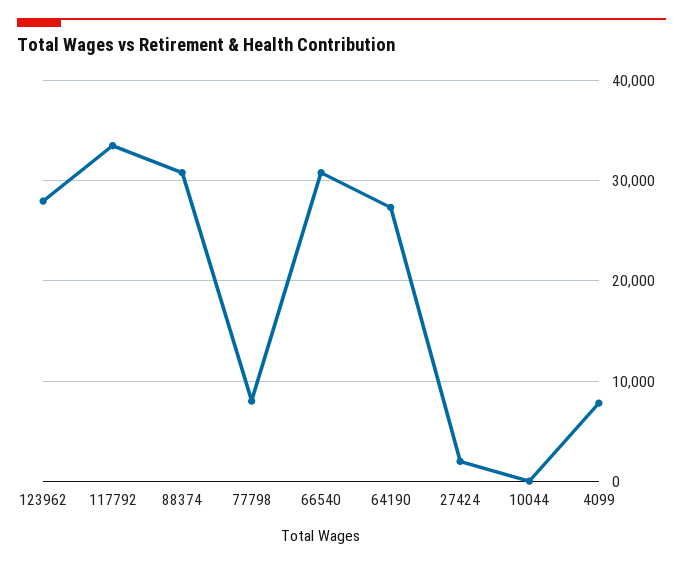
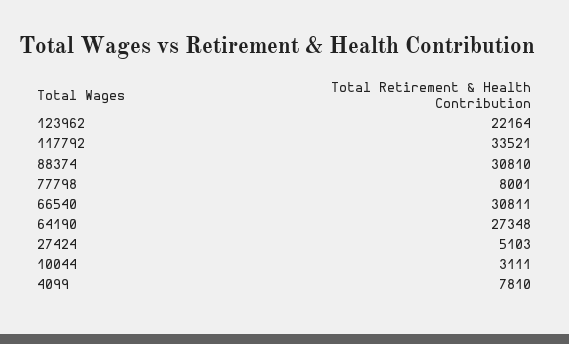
  {
-   "123962": 28000,
+   "123962": 22164,
    "117792": 33521,
    "88374": 30810,
    "77798": 8001,
    "66540": 30811,
    "64190": 27348,
-   "27424": 2000,
+   "27424": 5103,
-   "10044": 0,
+   "10044": 3111,
    "4099": 7810
  }

